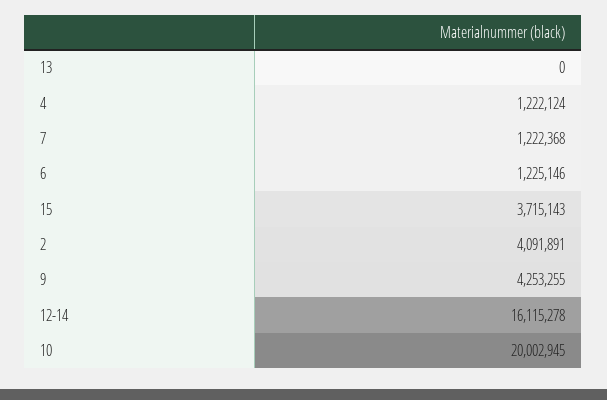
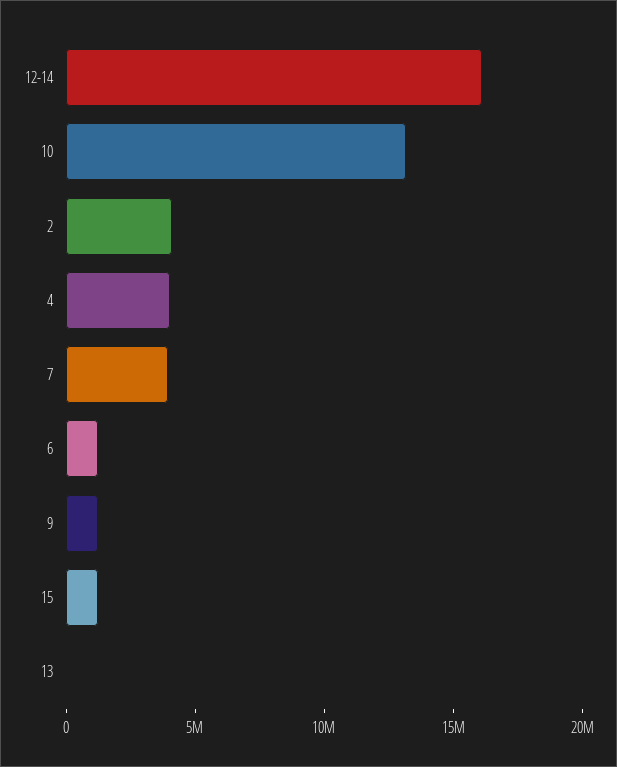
  {
    "13": 0,
-   "4": 1222124,
+   "4": 4000000,
-   "7": 1222368,
+   "7": 4000000,
    "6": 1225146,
-   "15": 3715143,
+   "15": 1000000,
    "2": 4091891,
-   "9": 4253255,
+   "9": 1000000,
    "12-14": 16115278,
-   "10": 20002945
+   "10": 13000000
  }

